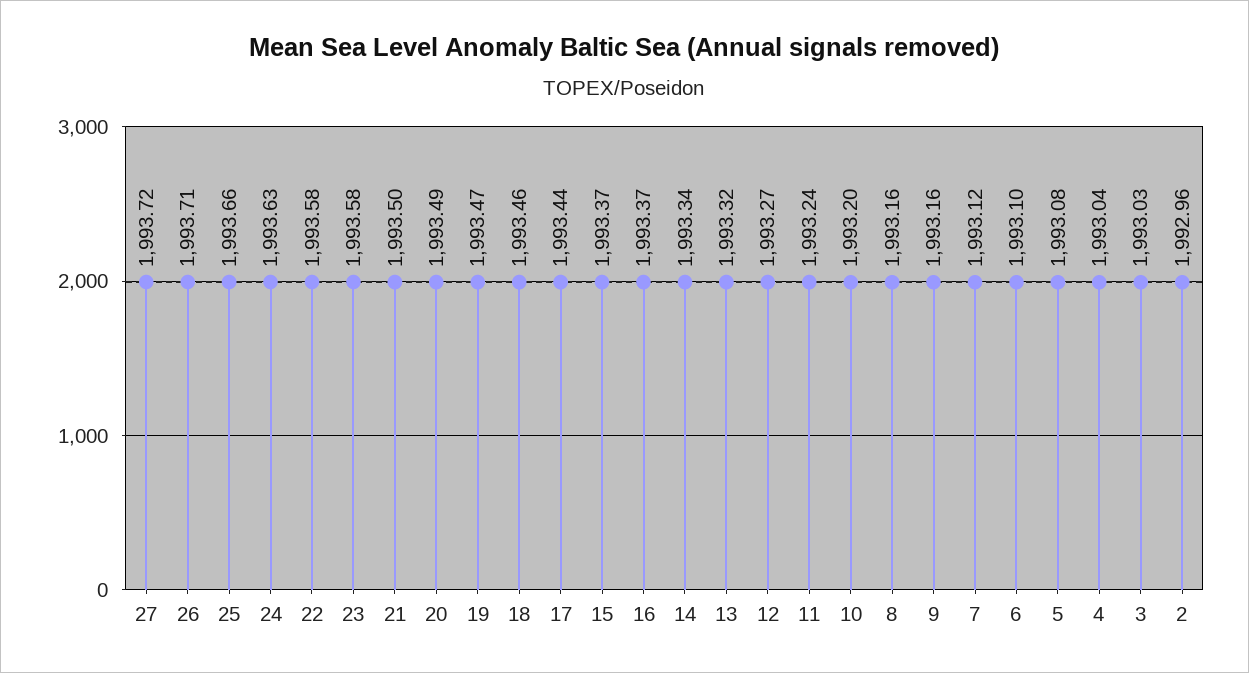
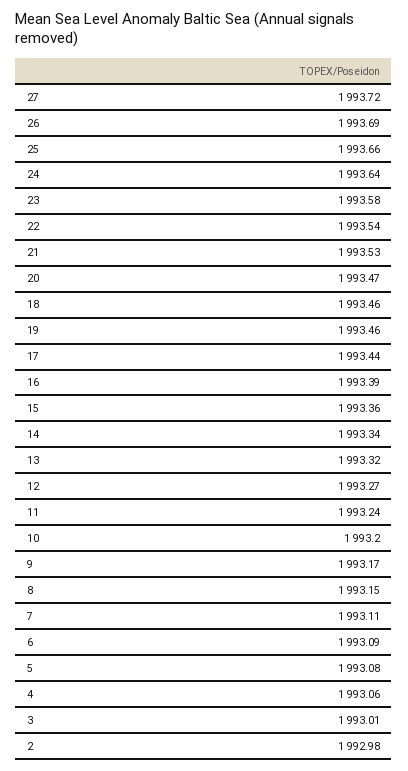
  {
    "27": 1993.72,
-   "26": 1993.71,
+   "26": 1993.69,
    "25": 1993.66,
-   "24": 1993.63,
+   "24": 1993.64,
-   "22": 1993.58,
+   "22": 1993.54,
    "23": 1993.58,
-   "21": 1993.5,
+   "21": 1993.53,
-   "20": 1993.49,
+   "20": 1993.47,
-   "19": 1993.47,
+   "19": 1993.46,
    "18": 1993.46,
    "17": 1993.44,
-   "15": 1993.37,
+   "15": 1993.36,
-   "16": 1993.37,
+   "16": 1993.39,
    "14": 1993.34,
    "13": 1993.32,
    "12": 1993.27,
    "11": 1993.24,
    "10": 1993.2,
-   "8": 1993.16,
+   "8": 1993.15,
-   "9": 1993.16,
+   "9": 1993.17,
-   "7": 1993.12,
+   "7": 1993.11,
-   "6": 1993.1,
+   "6": 1993.09,
    "5": 1993.08,
-   "4": 1993.04,
+   "4": 1993.06,
-   "3": 1993.03,
+   "3": 1993.01,
-   "2": 1992.96
+   "2": 1992.98
  }

